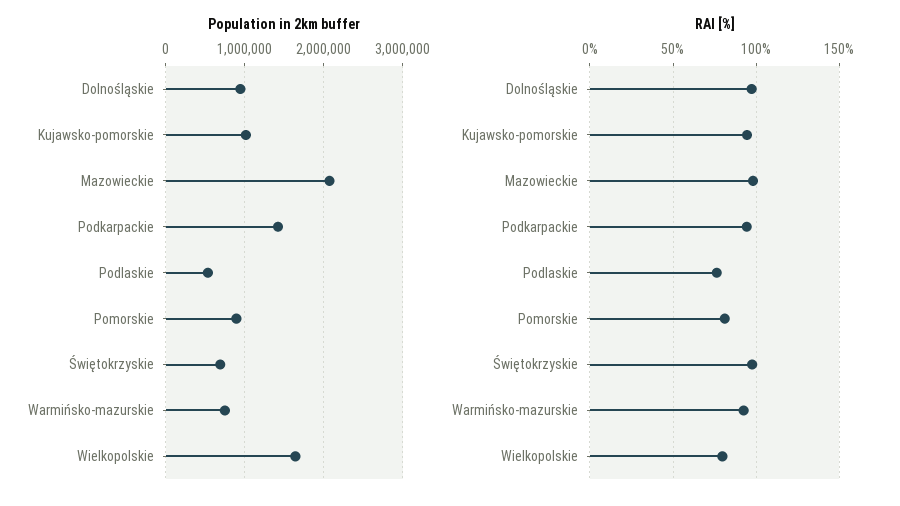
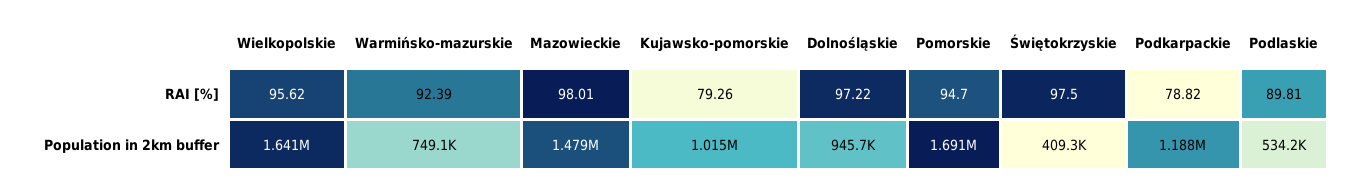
  {
    "Population in 2km buffer": {
      "Dolnośląskie": 945700,
      "Kujawsko-pomorskie": 1015000,
-     "Mazowieckie": 2100000,
+     "Mazowieckie": 1479000,
-     "Podkarpackie": 1400000,
+     "Podkarpackie": 1188000,
      "Podlaskie": 534200,
-     "Pomorskie": 900000,
+     "Pomorskie": 1691000,
-     "Świętokrzyskie": 700000,
+     "Świętokrzyskie": 409300,
      "Warmińsko-mazurskie": 749100,
      "Wielkopolskie": 1641000
    },
    "RAI [%]": {
      "Dolnośląskie": 97.22,
-     "Kujawsko-pomorskie": 95,
+     "Kujawsko-pomorskie": 79.26,
      "Mazowieckie": 98.01,
-     "Podkarpackie": 95,
+     "Podkarpackie": 78.82,
-     "Podlaskie": 75,
+     "Podlaskie": 89.81,
-     "Pomorskie": 80,
+     "Pomorskie": 94.7,
      "Świętokrzyskie": 97.5,
      "Warmińsko-mazurskie": 92.39,
-     "Wielkopolskie": 80
+     "Wielkopolskie": 95.62
    }
  }

